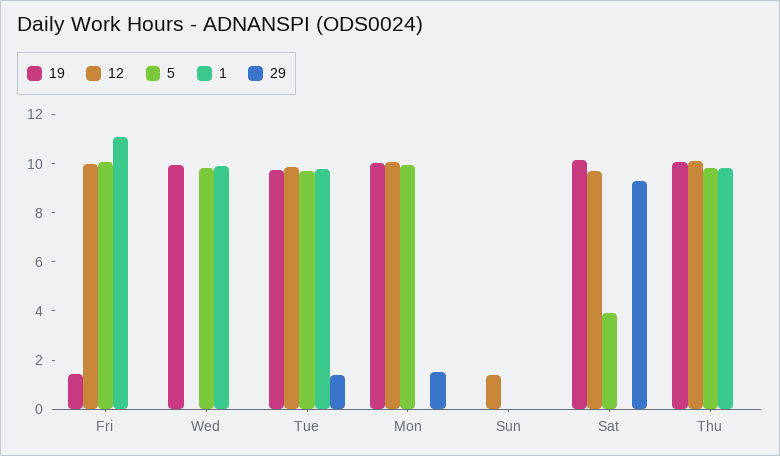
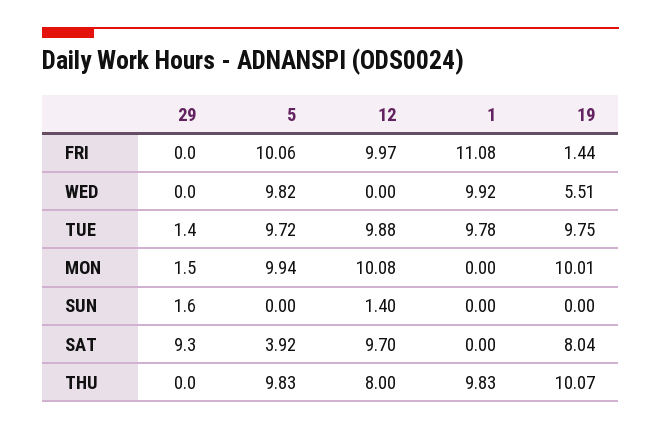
  {
    "19": {
      "Fri": 1.44,
-     "Wed": 10,
+     "Wed": 5.51,
      "Tue": 9.75,
      "Mon": 10.01,
      "Sun": 0,
-     "Sat": 10,
+     "Sat": 8.04,
      "Thu": 10.07
    },
    "12": {
      "Fri": 9.97,
      "Wed": 0,
      "Tue": 9.88,
      "Mon": 10.08,
      "Sun": 1.4,
      "Sat": 9.7,
-     "Thu": 10
+     "Thu": 8
    },
    "5": {
      "Fri": 10.06,
      "Wed": 9.82,
      "Tue": 9.72,
      "Mon": 9.94,
      "Sun": 0,
      "Sat": 3.92,
      "Thu": 9.83
    },
    "1": {
      "Fri": 11.08,
      "Wed": 9.92,
      "Tue": 9.78,
      "Mon": 0,
      "Sun": 0,
      "Sat": 0,
      "Thu": 9.83
    },
    "29": {
      "Fri": 0,
      "Wed": 0,
      "Tue": 1.4,
      "Mon": 1.5,
-     "Sun": 0,
+     "Sun": 1.6,
      "Sat": 9.3,
      "Thu": 0
    }
  }

